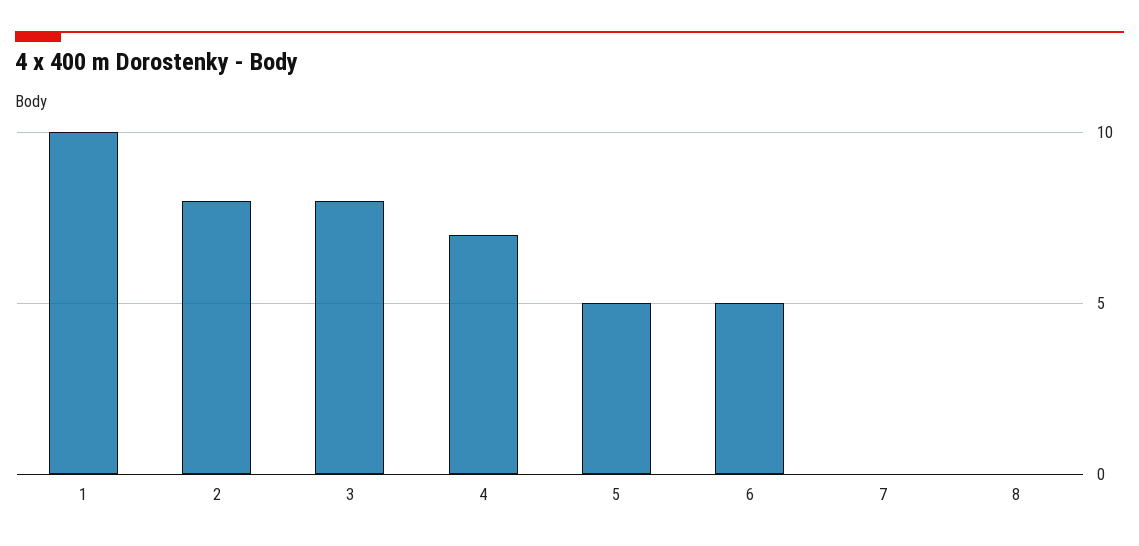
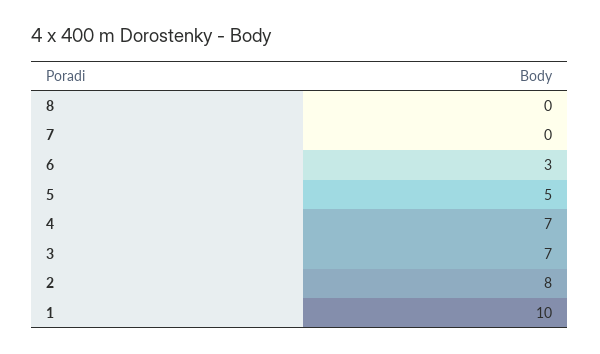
  {
    "1": 10,
    "2": 8,
-   "3": 8,
+   "3": 7,
    "4": 7,
    "5": 5,
-   "6": 5,
+   "6": 3,
    "7": 0,
    "8": 0
  }

